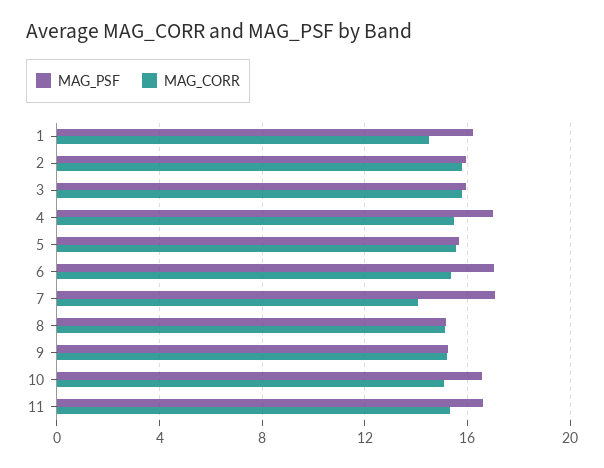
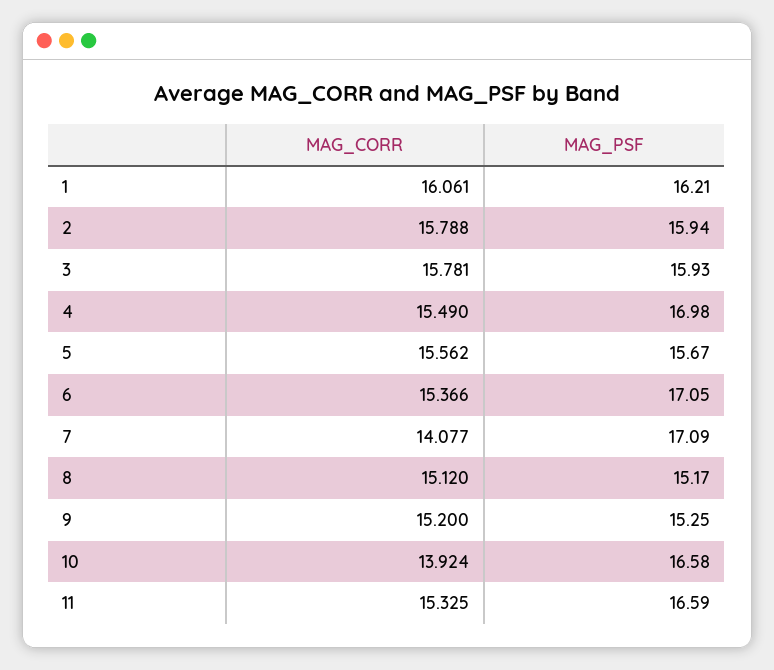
  {
    "MAG_PSF": {
      "1": 16.21,
      "2": 15.94,
      "3": 15.93,
      "4": 16.98,
      "5": 15.67,
      "6": 17.05,
      "7": 17.09,
      "8": 15.17,
      "9": 15.25,
      "10": 16.58,
      "11": 16.59
    },
    "MAG_CORR": {
-     "1": 14.5,
+     "1": 16.061,
      "2": 15.788,
      "3": 15.781,
      "4": 15.49,
      "5": 15.562,
      "6": 15.366,
      "7": 14.077,
      "8": 15.12,
      "9": 15.2,
-     "10": 15,
+     "10": 13.924,
      "11": 15.325
    }
  }

